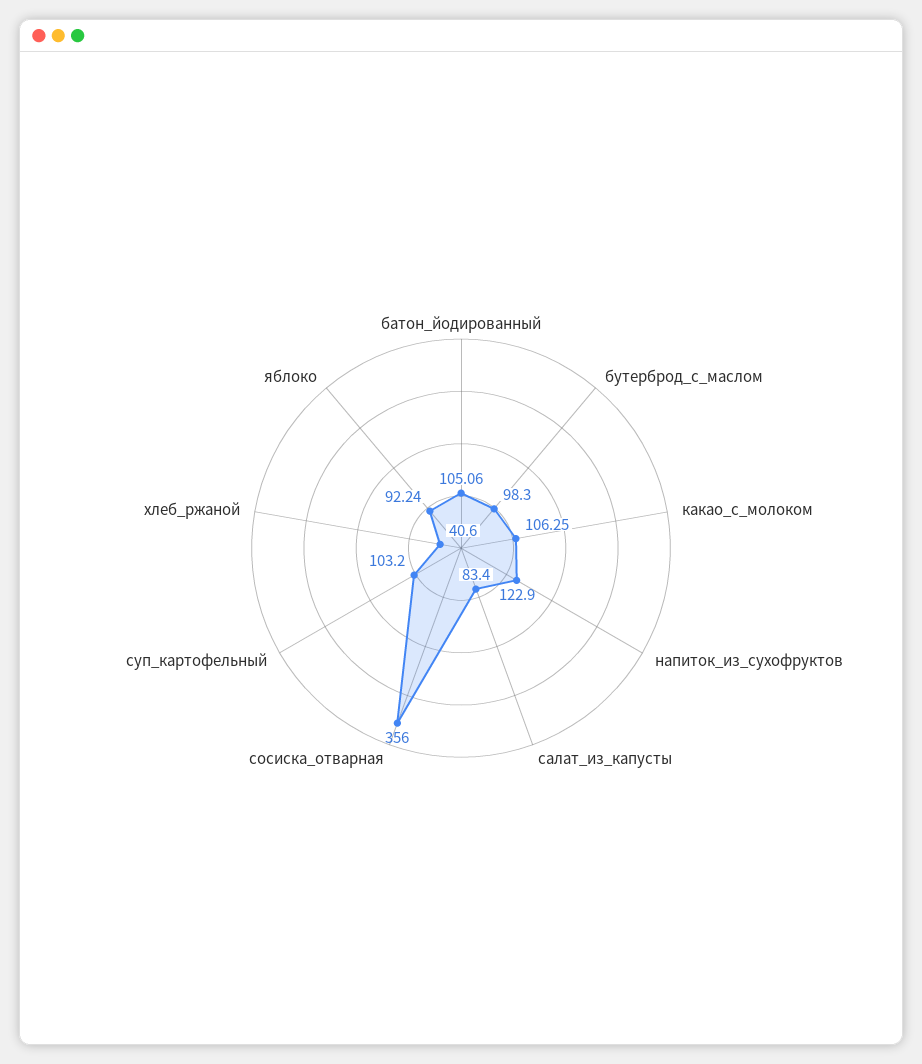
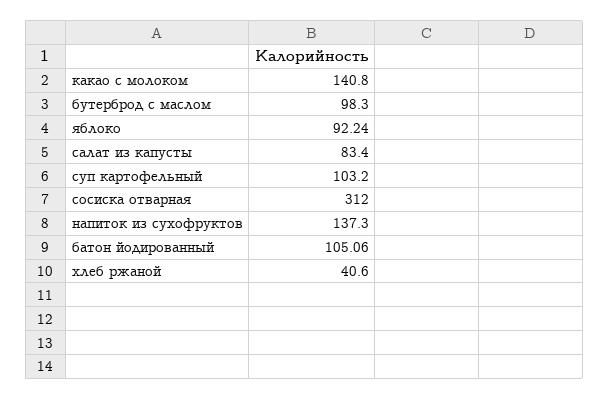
  {
    "батон_йодированный": 105.06,
    "бутерброд_с_маслом": 98.3,
-   "какао_с_молоком": 106.25,
+   "какао_с_молоком": 140.8,
-   "напиток_из_сухофруктов": 122.9,
+   "напиток_из_сухофруктов": 137.3,
    "салат_из_капусты": 83.4,
-   "сосиска_отварная": 356,
+   "сосиска_отварная": 312,
    "суп_картофельный": 103.2,
    "хлеб_ржаной": 40.6,
    "яблоко": 92.24
  }

